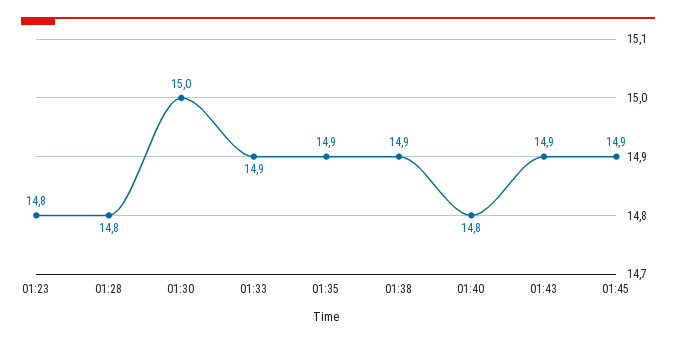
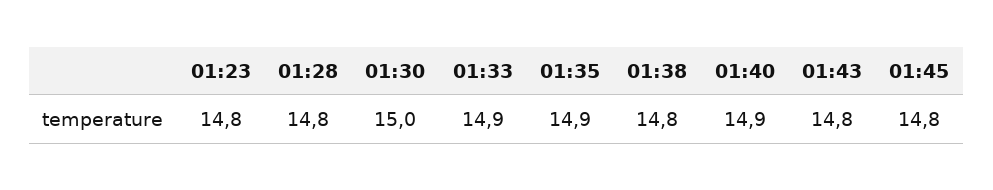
  {
    "01:23": 14.8,
    "01:28": 14.8,
    "01:30": 15,
    "01:33": 14.9,
    "01:35": 14.9,
-   "01:38": 14.9,
+   "01:38": 14.8,
-   "01:40": 14.8,
+   "01:40": 14.9,
-   "01:43": 14.9,
+   "01:43": 14.8,
-   "01:45": 14.9
+   "01:45": 14.8
  }

